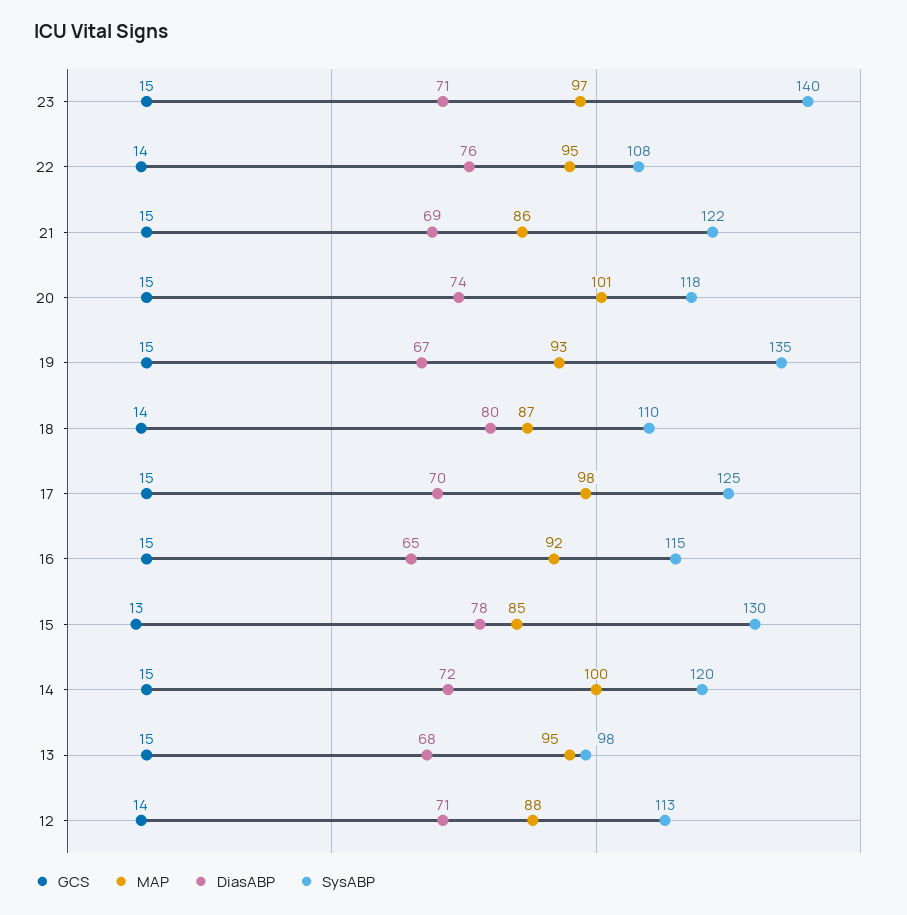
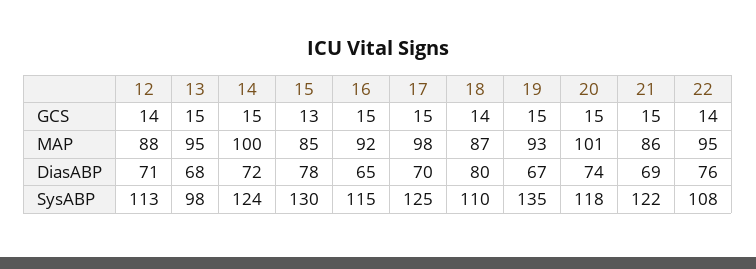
  {
    "GCS": {
-     "23": 15,
      "22": 14,
      "21": 15,
      "20": 15,
      "19": 15,
      "18": 14,
      "17": 15,
      "16": 15,
      "15": 13,
      "14": 15,
      "13": 15,
      "12": 14
    },
    "MAP": {
-     "23": 97,
      "22": 95,
      "21": 86,
      "20": 101,
      "19": 93,
      "18": 87,
      "17": 98,
      "16": 92,
      "15": 85,
      "14": 100,
      "13": 95,
      "12": 88
    },
    "DiasABP": {
-     "23": 71,
      "22": 76,
      "21": 69,
      "20": 74,
      "19": 67,
      "18": 80,
      "17": 70,
      "16": 65,
      "15": 78,
      "14": 72,
      "13": 68,
      "12": 71
    },
    "SysABP": {
-     "23": 140,
      "22": 108,
      "21": 122,
      "20": 118,
      "19": 135,
      "18": 110,
      "17": 125,
      "16": 115,
      "15": 130,
-     "14": 120,
+     "14": 124,
      "13": 98,
      "12": 113
    }
  }

